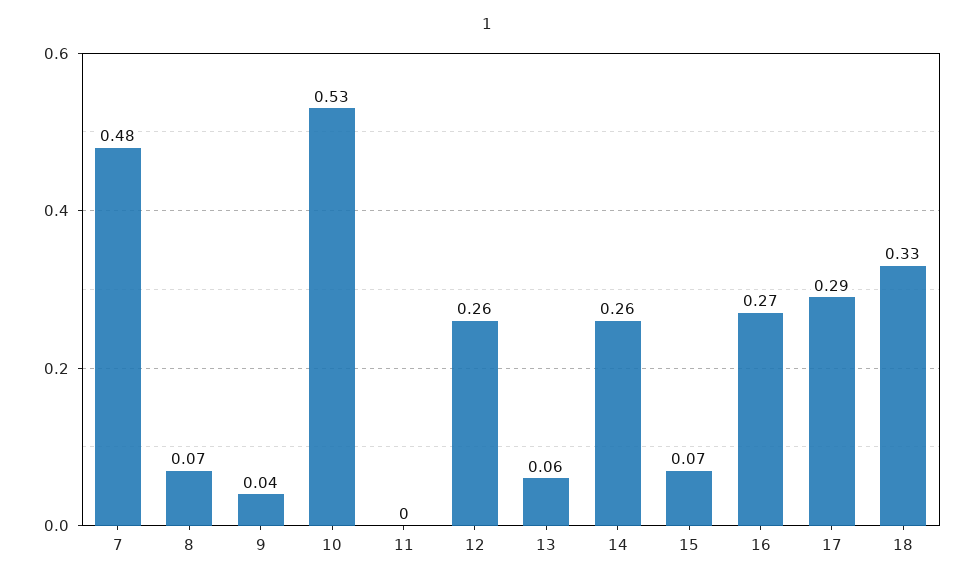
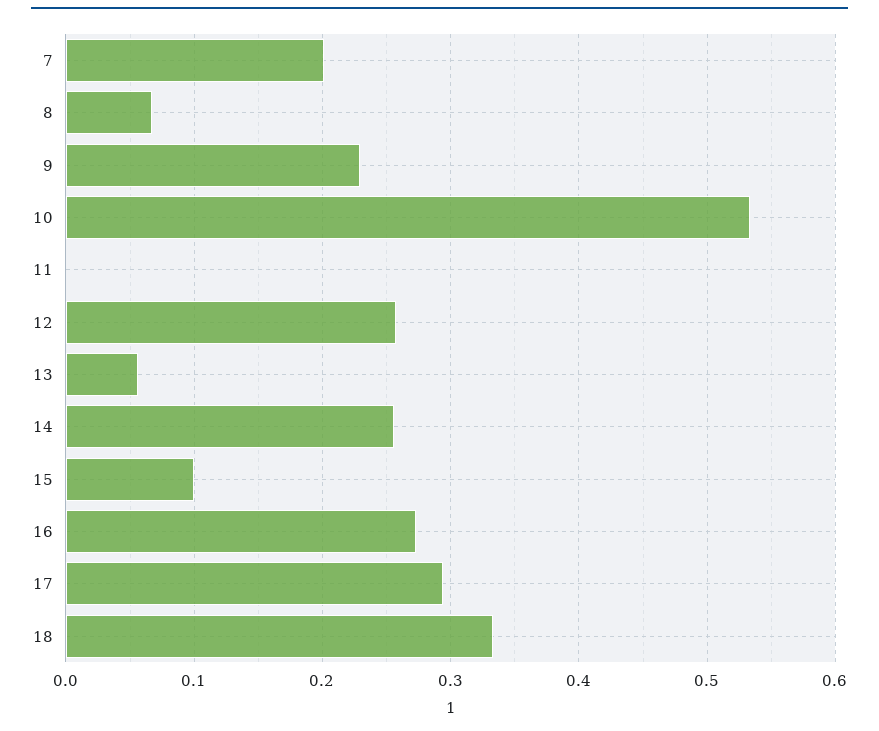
  {
-   "7": 0.48,
+   "7": 0.2,
    "8": 0.07,
-   "9": 0.04,
+   "9": 0.23,
    "10": 0.53,
    "11": 0,
    "12": 0.26,
    "13": 0.06,
    "14": 0.26,
-   "15": 0.07,
+   "15": 0.1,
    "16": 0.27,
    "17": 0.29,
    "18": 0.33
  }

